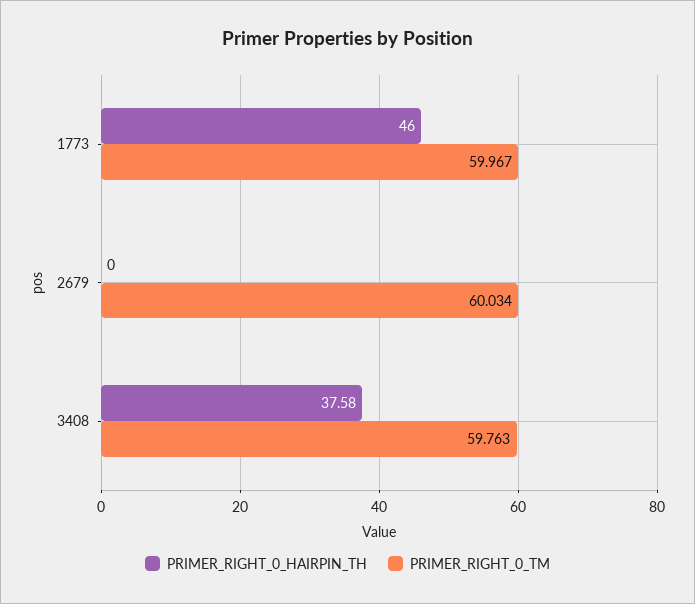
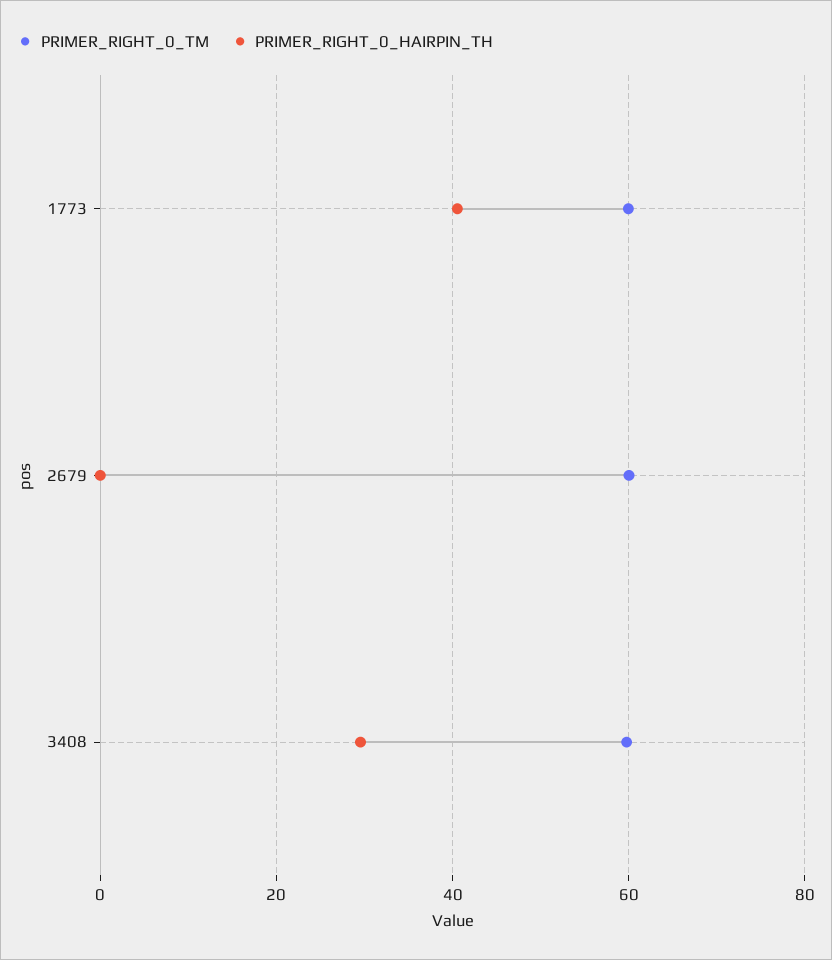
  {
    "PRIMER_RIGHT_0_HAIRPIN_TH": {
-     "1773": 46,
+     "1773": 40,
      "2679": 0,
-     "3408": 37.58
+     "3408": 30
    },
    "PRIMER_RIGHT_0_TM": {
      "1773": 59.967,
      "2679": 60.034,
      "3408": 59.763
    }
  }

